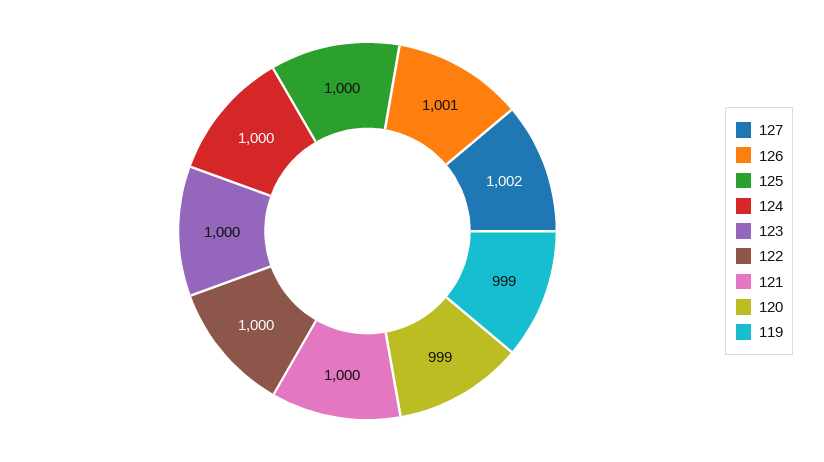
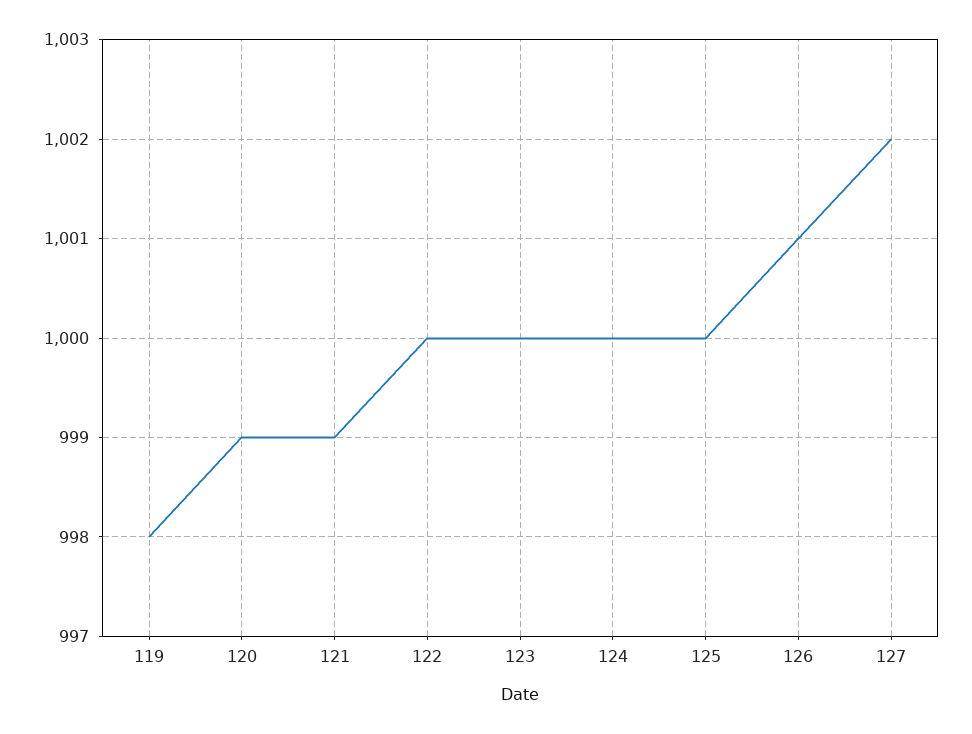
  {
    "127": 1002,
    "126": 1001,
    "125": 1000,
    "124": 1000,
    "123": 1000,
    "122": 1000,
-   "121": 1000,
+   "121": 999,
    "120": 999,
-   "119": 999
+   "119": 998
  }

